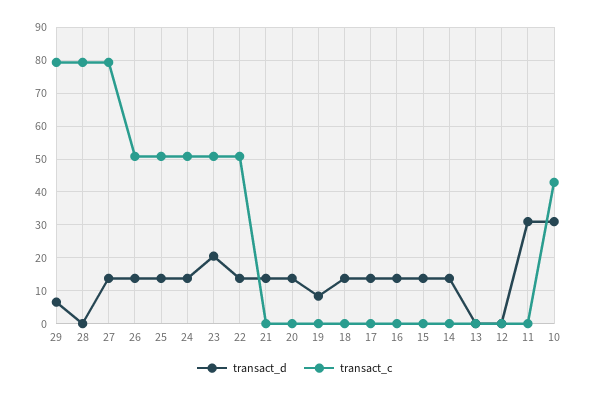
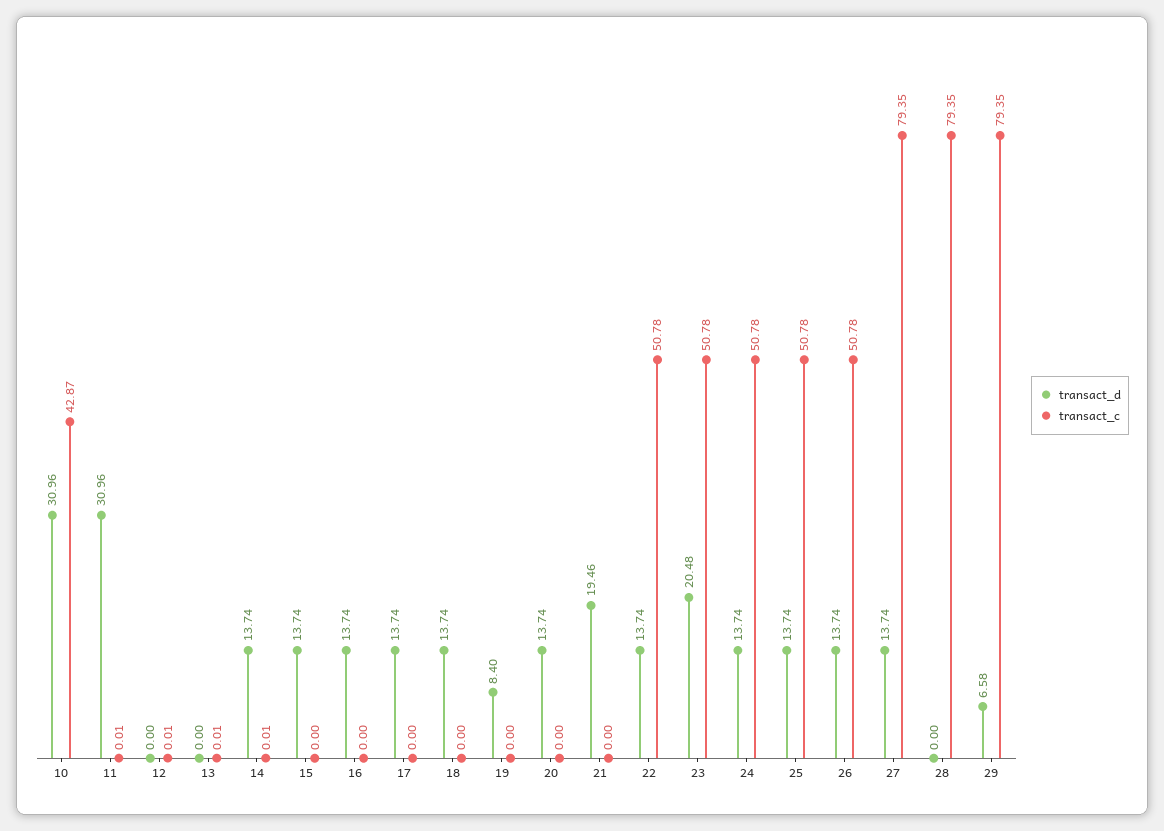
  {
    "transact_d": {
      "29": 6.58,
      "28": 0,
      "27": 13.74,
      "26": 13.74,
      "25": 13.74,
      "24": 13.74,
      "23": 20.48,
      "22": 13.74,
-     "21": 14,
+     "21": 19.46,
      "20": 13.74,
      "19": 8.4,
      "18": 13.74,
      "17": 13.74,
      "16": 13.74,
      "15": 13.74,
      "14": 13.74,
      "13": 0,
      "12": 0,
      "11": 30.96,
      "10": 30.96
    },
    "transact_c": {
      "29": 79.35,
      "28": 79.35,
      "27": 79.35,
      "26": 50.78,
      "25": 50.78,
      "24": 50.78,
      "23": 50.78,
      "22": 50.78,
      "21": 0,
      "20": 0,
      "19": 0,
      "18": 0,
      "17": 0,
      "16": 0,
      "15": 0,
      "14": 0.01,
      "13": 0.01,
      "12": 0.01,
      "11": 0.01,
      "10": 42.87
    }
  }

